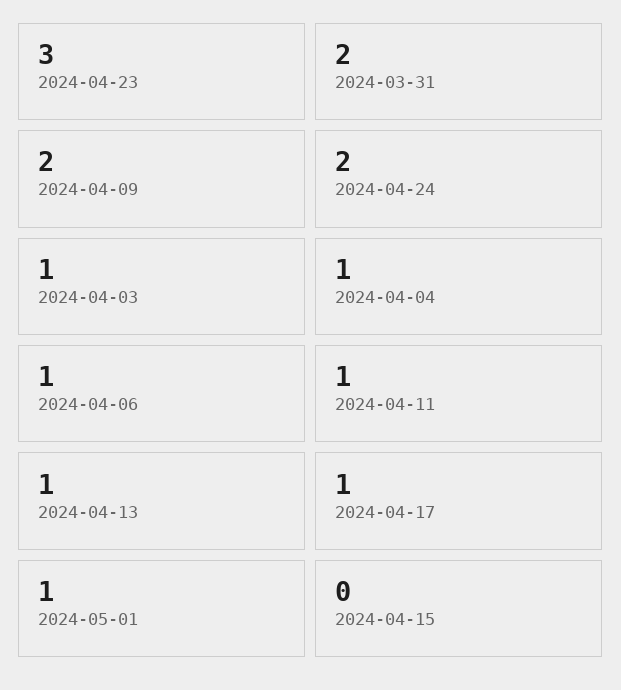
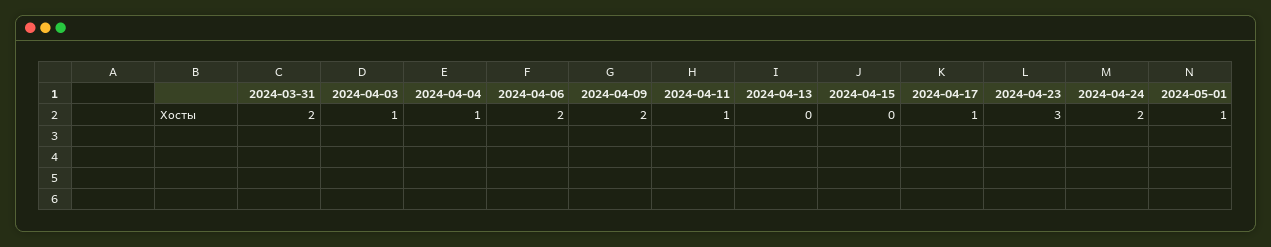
  {
    "2024-04-23": 3,
    "2024-03-31": 2,
    "2024-04-09": 2,
    "2024-04-24": 2,
    "2024-04-03": 1,
    "2024-04-04": 1,
-   "2024-04-06": 1,
+   "2024-04-06": 2,
    "2024-04-11": 1,
-   "2024-04-13": 1,
+   "2024-04-13": 0,
    "2024-04-17": 1,
    "2024-05-01": 1,
    "2024-04-15": 0
  }

